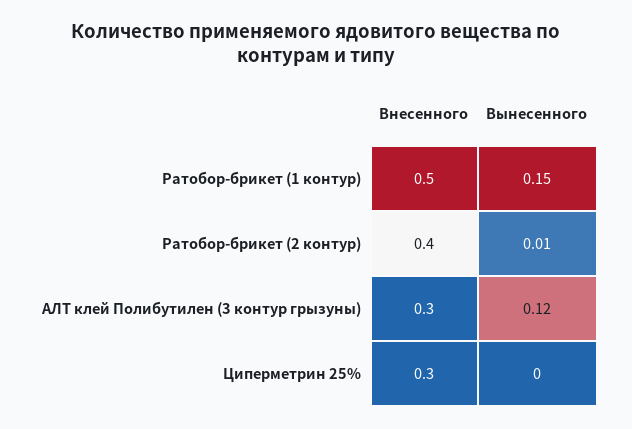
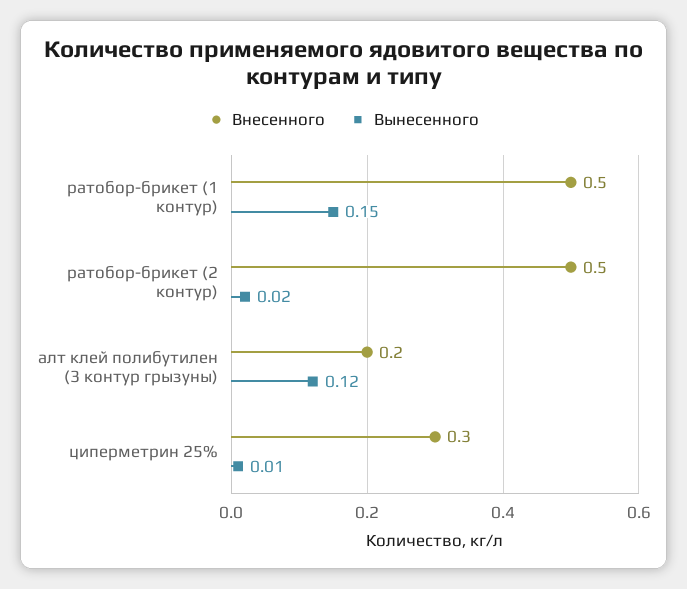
  {
    "Внесенного": {
      "Ратобор-брикет (1 контур)": 0.5,
-     "Ратобор-брикет (2 контур)": 0.4,
+     "Ратобор-брикет (2 контур)": 0.5,
-     "АЛТ клей Полибутилен (3 контур грызуны)": 0.3,
+     "АЛТ клей Полибутилен (3 контур грызуны)": 0.2,
      "Циперметрин 25%": 0.3
    },
    "Вынесенного": {
      "Ратобор-брикет (1 контур)": 0.15,
-     "Ратобор-брикет (2 контур)": 0.01,
+     "Ратобор-брикет (2 контур)": 0.02,
      "АЛТ клей Полибутилен (3 контур грызуны)": 0.12,
-     "Циперметрин 25%": 0
+     "Циперметрин 25%": 0.01
    }
  }

